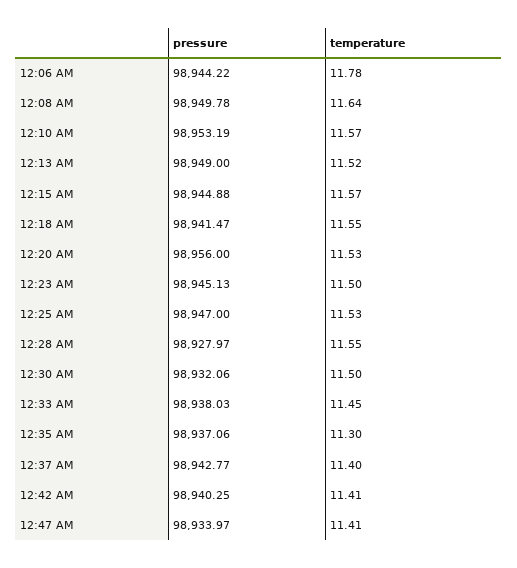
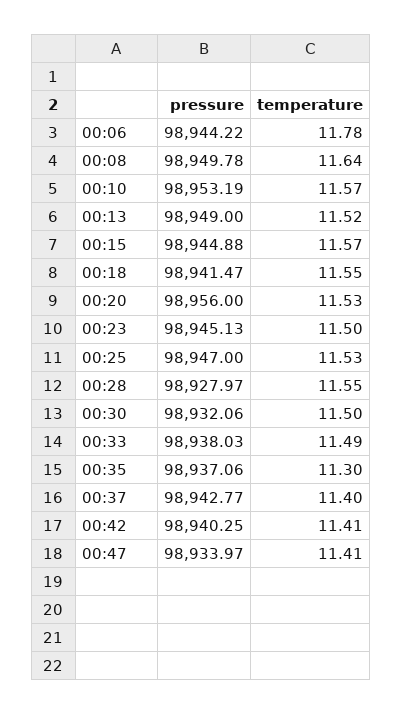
  {
    "pressure": {
      "12:06 AM": 98944.22,
      "12:08 AM": 98949.78,
      "12:10 AM": 98953.19,
      "12:13 AM": 98949,
      "12:15 AM": 98944.88,
      "12:18 AM": 98941.47,
      "12:20 AM": 98956,
      "12:23 AM": 98945.13,
      "12:25 AM": 98947,
      "12:28 AM": 98927.97,
      "12:30 AM": 98932.06,
      "12:33 AM": 98938.03,
      "12:35 AM": 98937.06,
      "12:37 AM": 98942.77,
      "12:42 AM": 98940.25,
      "12:47 AM": 98933.97
    },
    "temperature": {
      "12:06 AM": 11.78,
      "12:08 AM": 11.64,
      "12:10 AM": 11.57,
      "12:13 AM": 11.52,
      "12:15 AM": 11.57,
      "12:18 AM": 11.55,
      "12:20 AM": 11.53,
      "12:23 AM": 11.5,
      "12:25 AM": 11.53,
      "12:28 AM": 11.55,
      "12:30 AM": 11.5,
-     "12:33 AM": 11.45,
+     "12:33 AM": 11.49,
      "12:35 AM": 11.3,
      "12:37 AM": 11.4,
      "12:42 AM": 11.41,
      "12:47 AM": 11.41
    }
  }

